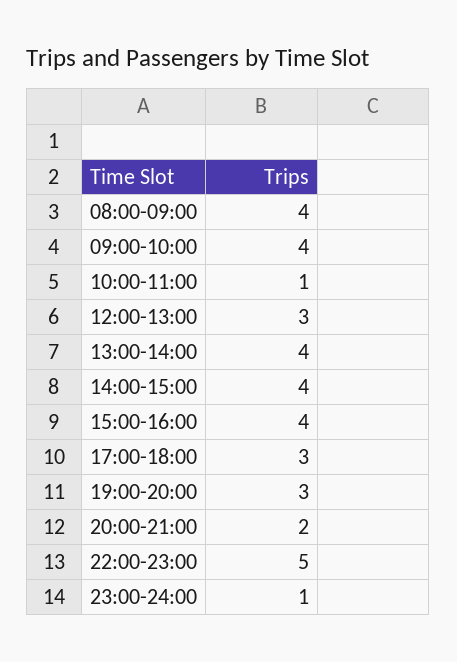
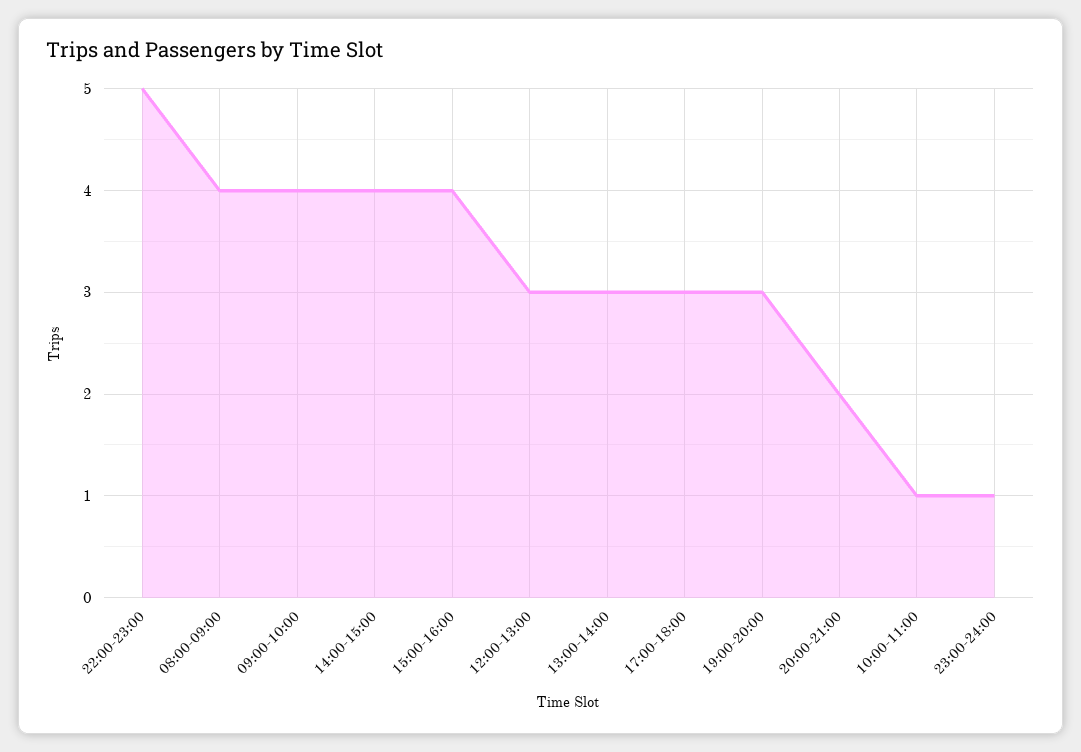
  {
    "08:00-09:00": 4,
    "09:00-10:00": 4,
    "10:00-11:00": 1,
    "12:00-13:00": 3,
-   "13:00-14:00": 4,
+   "13:00-14:00": 3,
    "14:00-15:00": 4,
    "15:00-16:00": 4,
    "17:00-18:00": 3,
    "19:00-20:00": 3,
    "20:00-21:00": 2,
    "22:00-23:00": 5,
    "23:00-24:00": 1
  }

